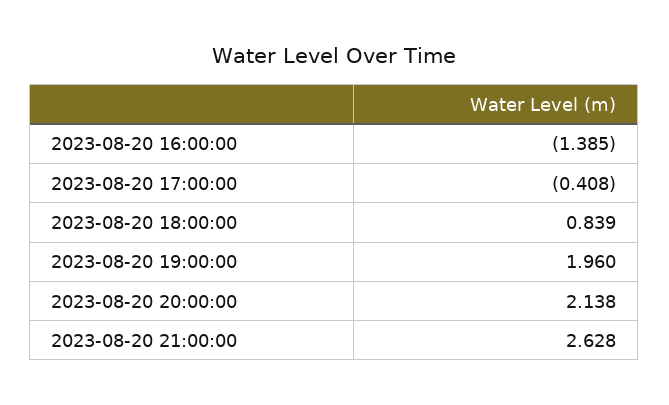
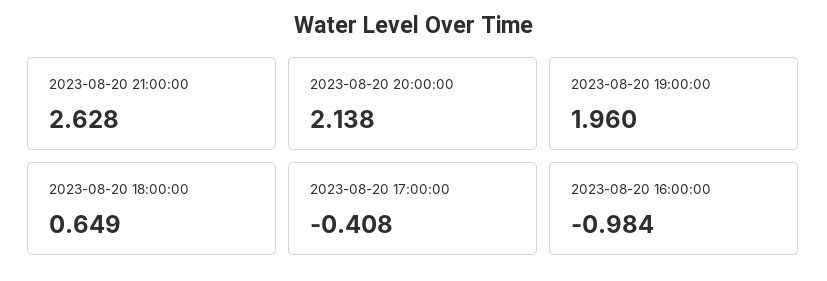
  {
-   "2023-08-20 16:00:00": -1.385,
+   "2023-08-20 16:00:00": -0.984,
    "2023-08-20 17:00:00": -0.408,
-   "2023-08-20 18:00:00": 0.839,
+   "2023-08-20 18:00:00": 0.649,
    "2023-08-20 19:00:00": 1.96,
    "2023-08-20 20:00:00": 2.138,
    "2023-08-20 21:00:00": 2.628
  }

